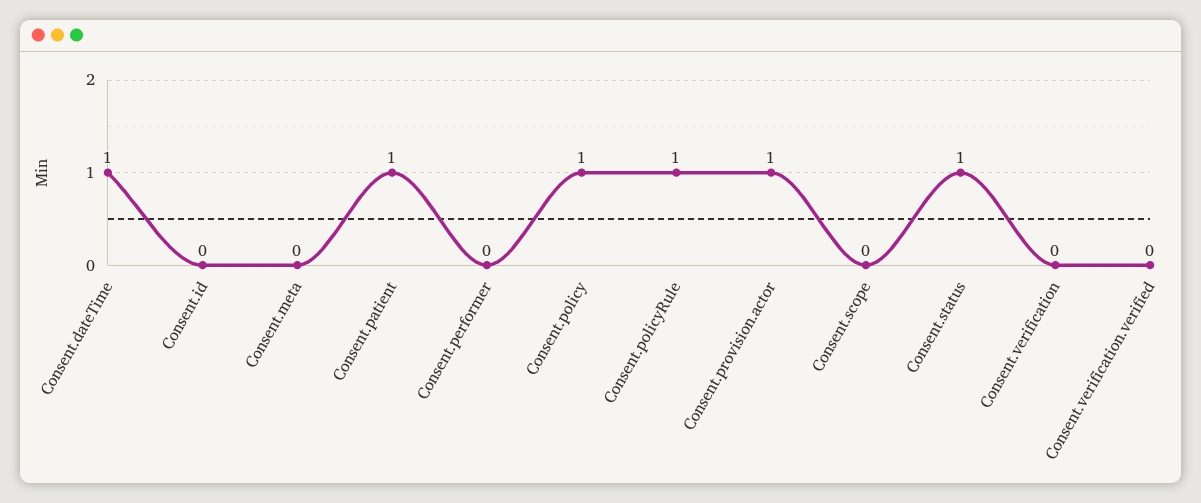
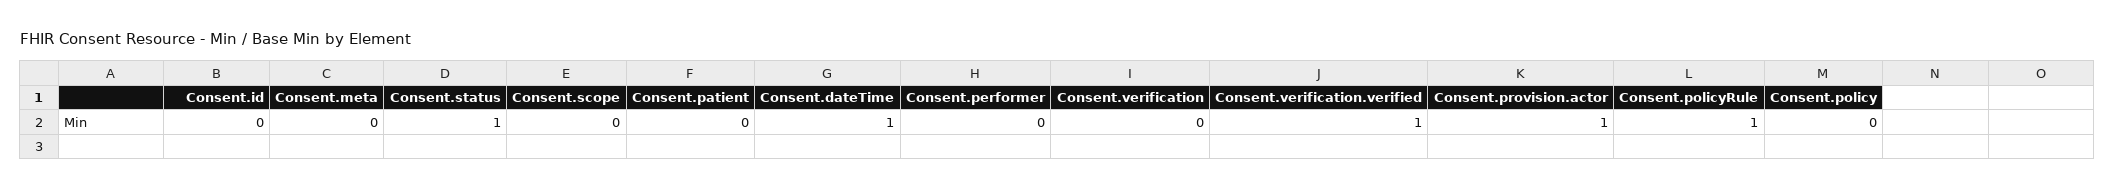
  {
    "Consent.dateTime": 1,
    "Consent.id": 0,
    "Consent.meta": 0,
-   "Consent.patient": 1,
+   "Consent.patient": 0,
    "Consent.performer": 0,
-   "Consent.policy": 1,
+   "Consent.policy": 0,
    "Consent.policyRule": 1,
    "Consent.provision.actor": 1,
    "Consent.scope": 0,
    "Consent.status": 1,
    "Consent.verification": 0,
-   "Consent.verification.verified": 0
+   "Consent.verification.verified": 1
  }

